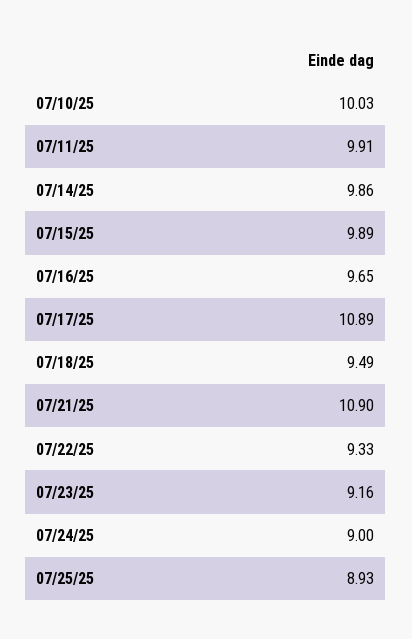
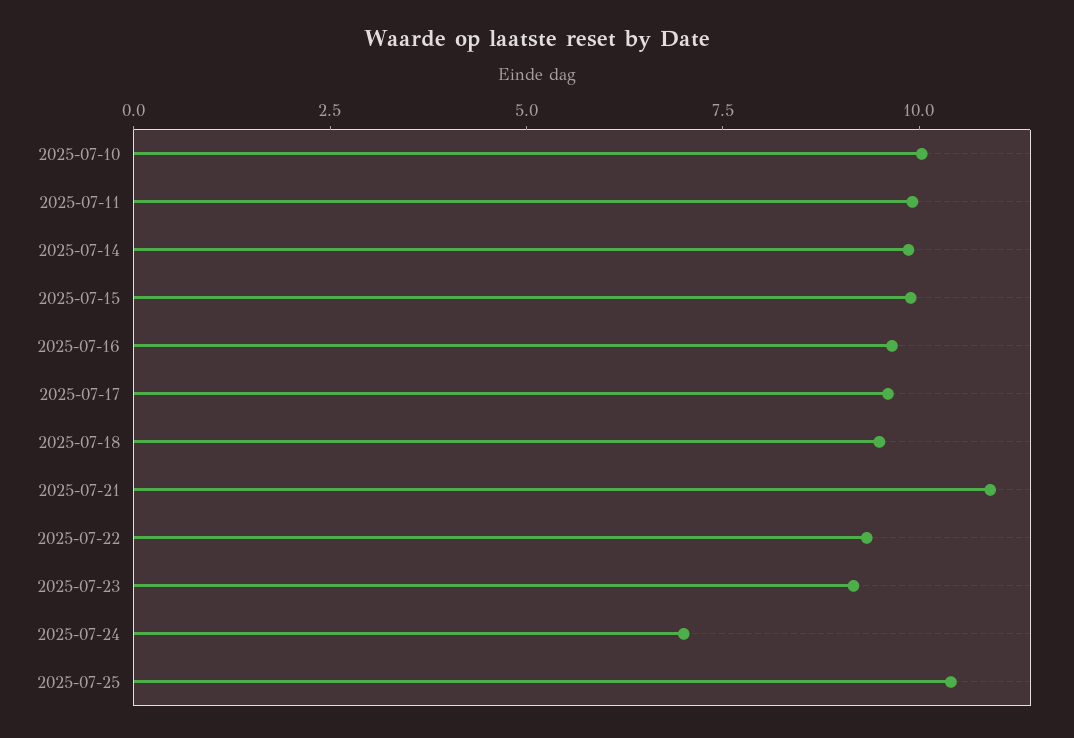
  {
    "07/10/25": 10.03,
    "07/11/25": 9.91,
    "07/14/25": 9.86,
    "07/15/25": 9.89,
    "07/16/25": 9.65,
-   "07/17/25": 10.89,
+   "07/17/25": 9.5,
    "07/18/25": 9.49,
    "07/21/25": 10.9,
    "07/22/25": 9.33,
    "07/23/25": 9.16,
-   "07/24/25": 9,
+   "07/24/25": 7,
-   "07/25/25": 8.93
+   "07/25/25": 10.5
  }

